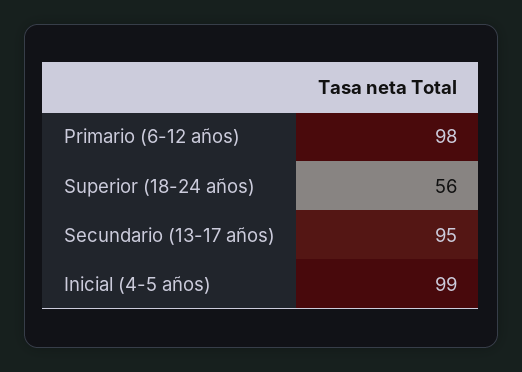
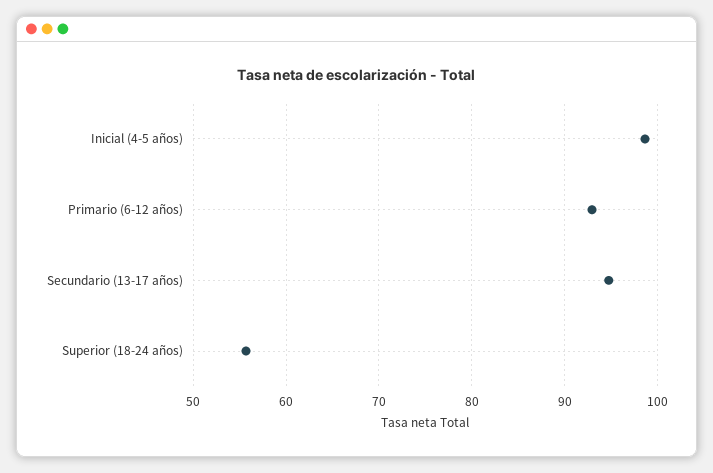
  {
-   "Primario (6-12 años)": 98,
+   "Primario (6-12 años)": 93,
    "Superior (18-24 años)": 56,
    "Secundario (13-17 años)": 95,
    "Inicial (4-5 años)": 99
  }

